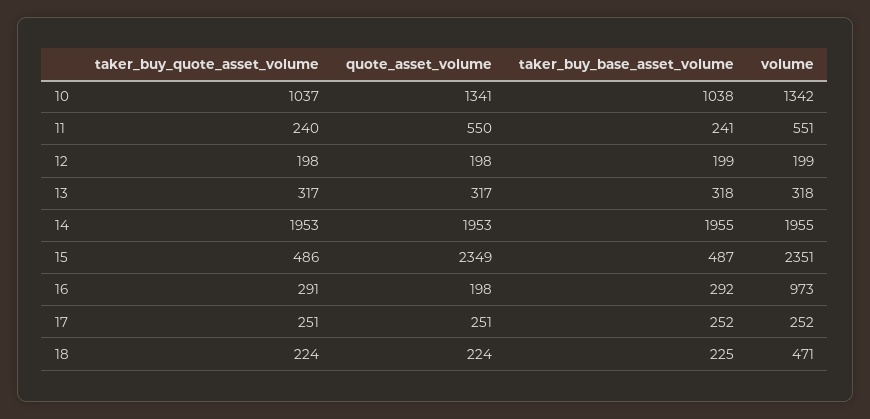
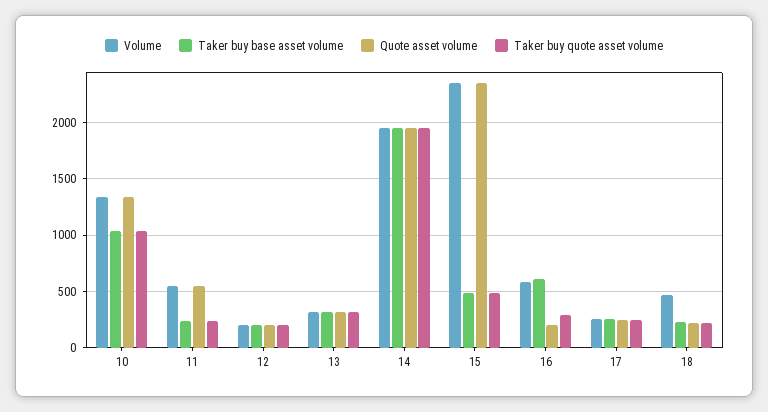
  {
    "taker_buy_quote_asset_volume": {
      "10": 1037,
      "11": 240,
      "12": 198,
      "13": 317,
      "14": 1953,
      "15": 486,
      "16": 291,
      "17": 251,
      "18": 224
    },
    "quote_asset_volume": {
      "10": 1341,
      "11": 550,
      "12": 198,
      "13": 317,
      "14": 1953,
      "15": 2349,
      "16": 198,
      "17": 251,
      "18": 224
    },
    "taker_buy_base_asset_volume": {
      "10": 1038,
      "11": 241,
      "12": 199,
      "13": 318,
      "14": 1955,
      "15": 487,
-     "16": 292,
+     "16": 600,
      "17": 252,
      "18": 225
    },
    "volume": {
      "10": 1342,
      "11": 551,
      "12": 199,
      "13": 318,
      "14": 1955,
      "15": 2351,
-     "16": 973,
+     "16": 600,
      "17": 252,
      "18": 471
    }
  }

